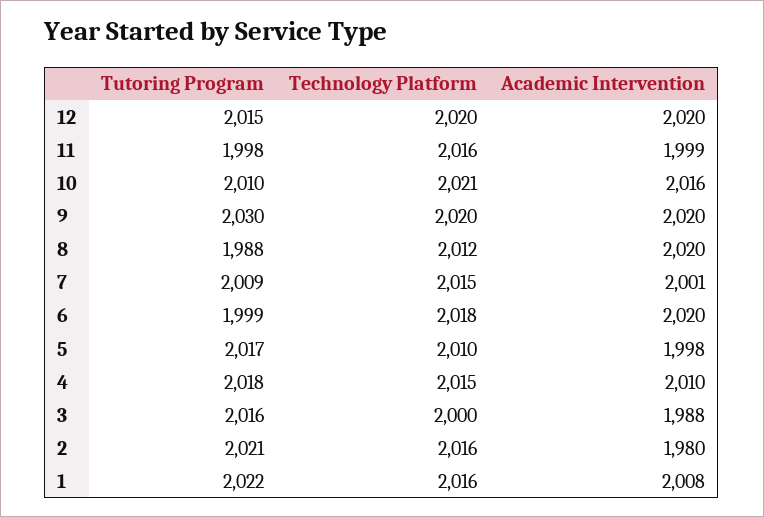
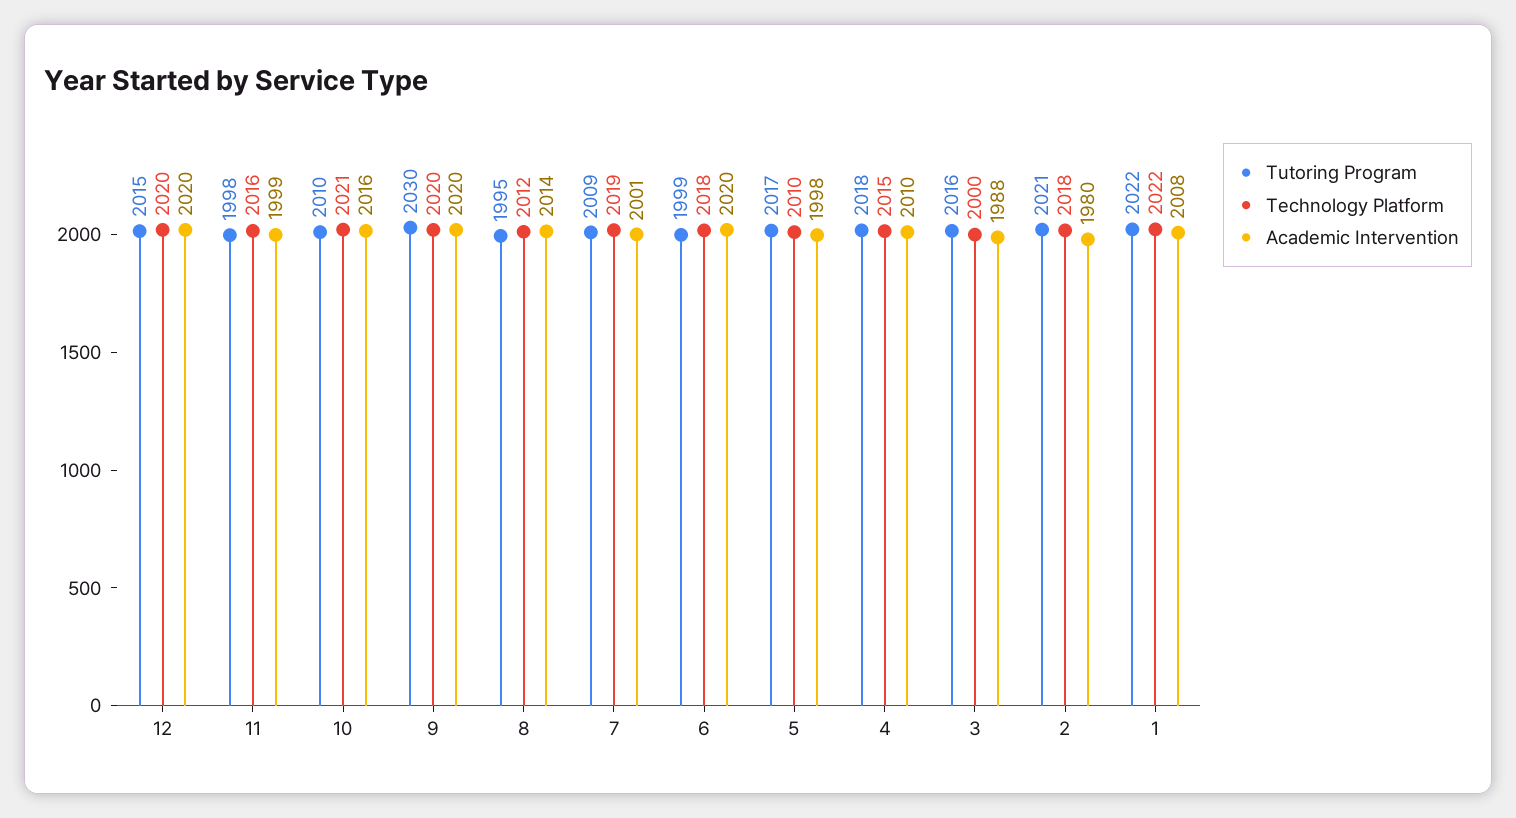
  {
    "Tutoring Program": {
      "12": 2015,
      "11": 1998,
      "10": 2010,
      "9": 2030,
-     "8": 1988,
+     "8": 1995,
      "7": 2009,
      "6": 1999,
      "5": 2017,
      "4": 2018,
      "3": 2016,
      "2": 2021,
      "1": 2022
    },
    "Technology Platform": {
      "12": 2020,
      "11": 2016,
      "10": 2021,
      "9": 2020,
      "8": 2012,
-     "7": 2015,
+     "7": 2019,
      "6": 2018,
      "5": 2010,
      "4": 2015,
      "3": 2000,
-     "2": 2016,
+     "2": 2018,
-     "1": 2016
+     "1": 2022
    },
    "Academic Intervention": {
      "12": 2020,
      "11": 1999,
      "10": 2016,
      "9": 2020,
-     "8": 2020,
+     "8": 2014,
      "7": 2001,
      "6": 2020,
      "5": 1998,
      "4": 2010,
      "3": 1988,
      "2": 1980,
      "1": 2008
    }
  }

